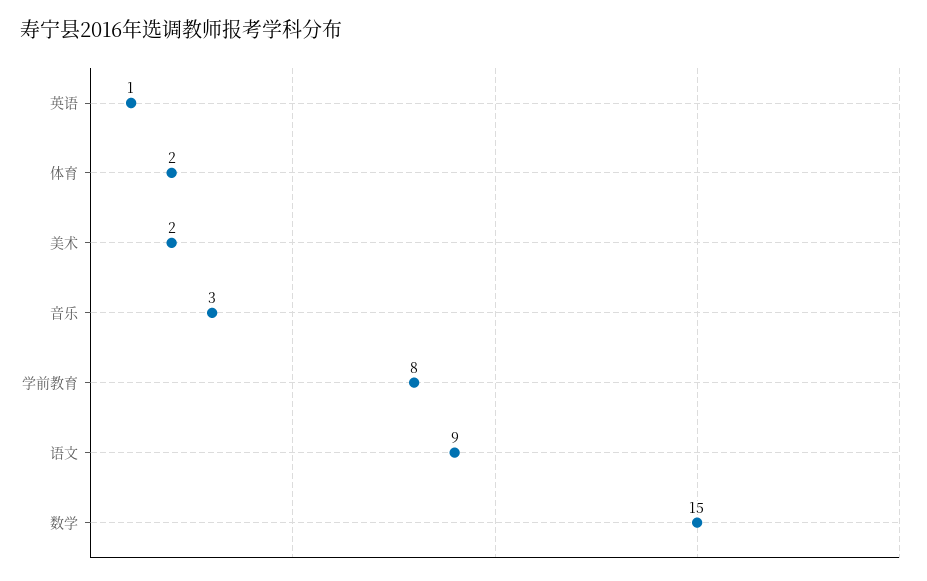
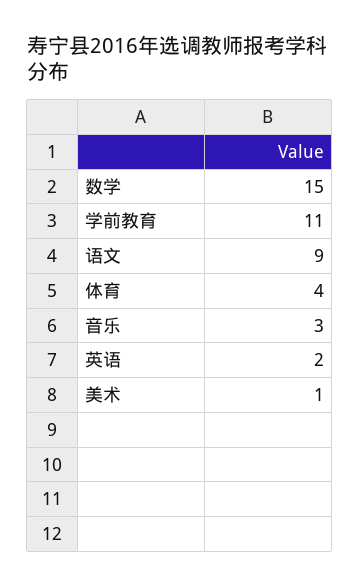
  {
-   "英语": 1,
+   "英语": 2,
-   "体育": 2,
+   "体育": 4,
-   "美术": 2,
+   "美术": 1,
    "音乐": 3,
-   "学前教育": 8,
+   "学前教育": 11,
    "语文": 9,
    "数学": 15
  }

